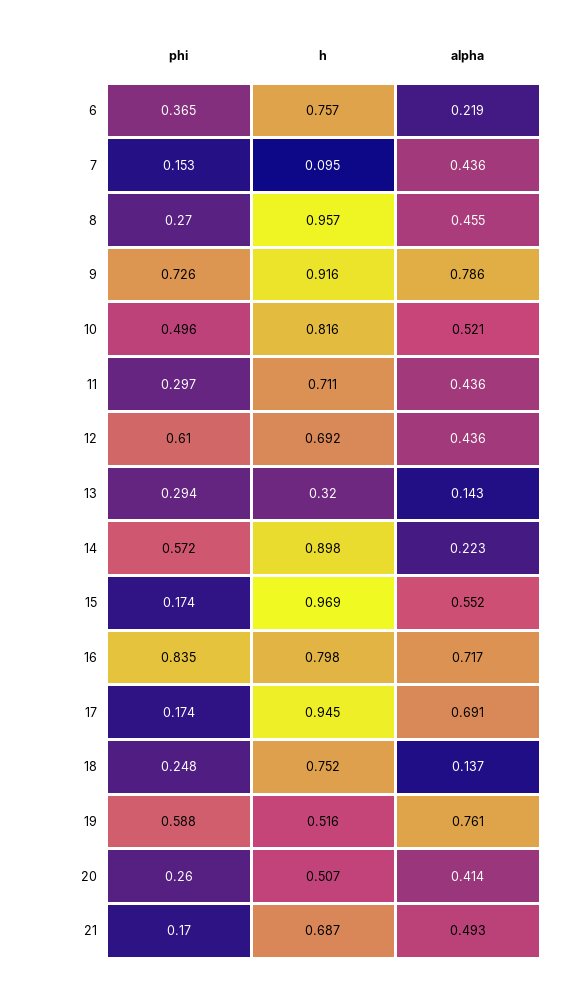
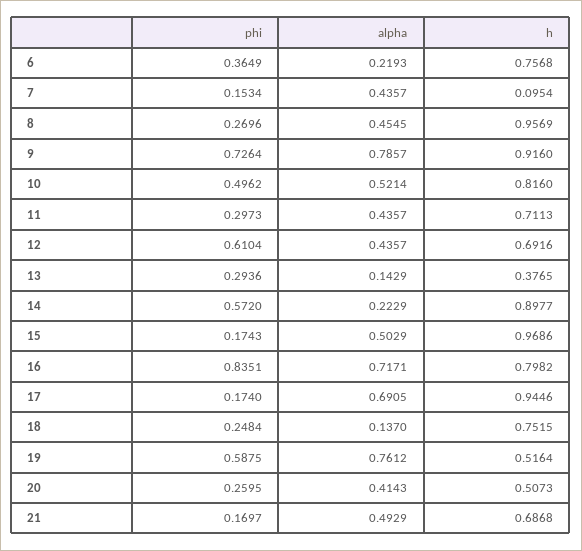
  {
    "phi": {
      "6": 0.3649,
      "7": 0.1534,
      "8": 0.2696,
      "9": 0.7264,
      "10": 0.4962,
      "11": 0.2973,
      "12": 0.6104,
      "13": 0.2936,
      "14": 0.572,
      "15": 0.1743,
      "16": 0.8351,
      "17": 0.174,
      "18": 0.2484,
      "19": 0.5875,
      "20": 0.2595,
      "21": 0.1697
    },
    "h": {
      "6": 0.7568,
      "7": 0.0954,
      "8": 0.9569,
      "9": 0.916,
      "10": 0.816,
      "11": 0.7113,
      "12": 0.6916,
-     "13": 0.32,
+     "13": 0.3765,
      "14": 0.8977,
      "15": 0.9686,
      "16": 0.7982,
      "17": 0.9446,
      "18": 0.7515,
      "19": 0.5164,
      "20": 0.5073,
      "21": 0.6868
    },
    "alpha": {
      "6": 0.2193,
      "7": 0.4357,
      "8": 0.4545,
      "9": 0.7857,
      "10": 0.5214,
      "11": 0.4357,
      "12": 0.4357,
      "13": 0.1429,
      "14": 0.2229,
-     "15": 0.552,
+     "15": 0.5029,
      "16": 0.7171,
      "17": 0.6905,
      "18": 0.137,
      "19": 0.7612,
      "20": 0.4143,
      "21": 0.4929
    }
  }

